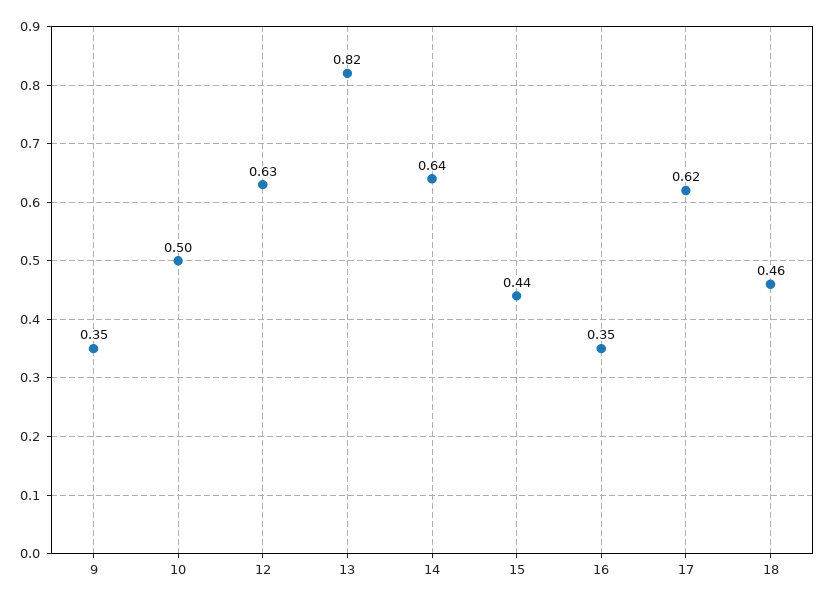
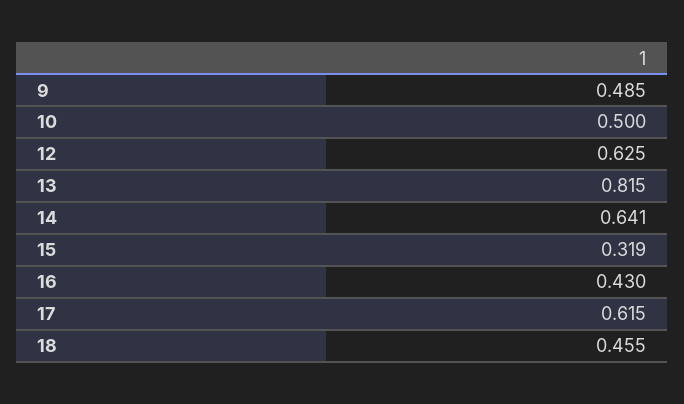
  {
-   "9": 0.35,
+   "9": 0.485,
    "10": 0.5,
    "12": 0.625,
    "13": 0.815,
    "14": 0.641,
-   "15": 0.44,
+   "15": 0.319,
-   "16": 0.35,
+   "16": 0.43,
    "17": 0.615,
    "18": 0.455
  }

